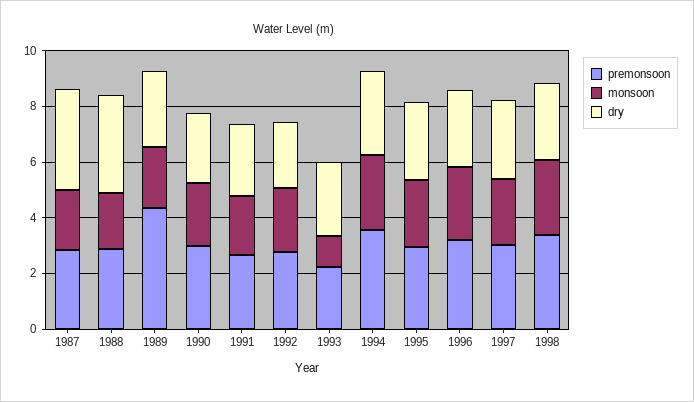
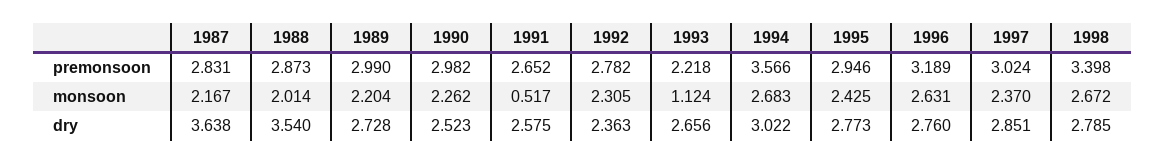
  {
    "premonsoon": {
      "1987": 2.831,
      "1988": 2.873,
-     "1989": 4.5,
+     "1989": 2.99,
      "1990": 2.982,
      "1991": 2.652,
      "1992": 2.782,
      "1993": 2.218,
      "1994": 3.566,
      "1995": 2.946,
      "1996": 3.189,
      "1997": 3.024,
      "1998": 3.398
    },
    "monsoon": {
      "1987": 2.167,
      "1988": 2.014,
      "1989": 2.204,
      "1990": 2.262,
-     "1991": 2,
+     "1991": 0.517,
      "1992": 2.305,
      "1993": 1.124,
      "1994": 2.683,
      "1995": 2.425,
      "1996": 2.631,
      "1997": 2.37,
      "1998": 2.672
    },
    "dry": {
      "1987": 3.638,
      "1988": 3.54,
      "1989": 2.728,
      "1990": 2.523,
      "1991": 2.575,
      "1992": 2.363,
      "1993": 2.656,
      "1994": 3.022,
      "1995": 2.773,
      "1996": 2.76,
      "1997": 2.851,
      "1998": 2.785
    }
  }

